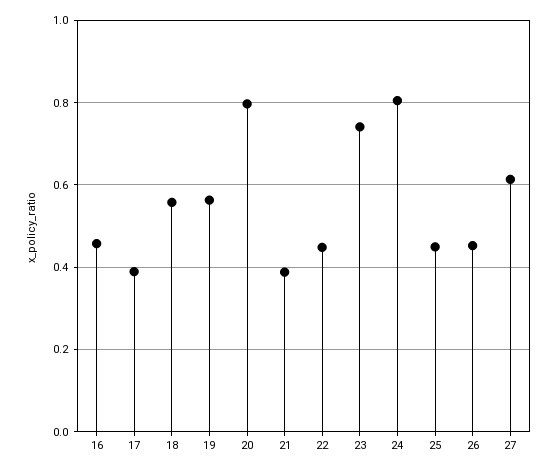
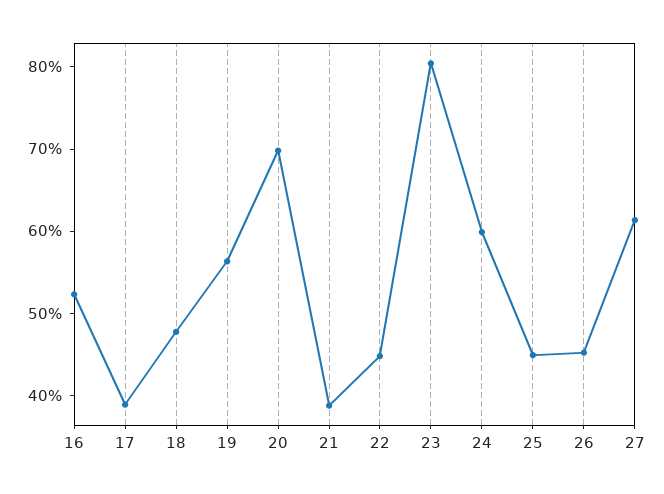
  {
-   "16": 0.46,
+   "16": 0.52,
    "17": 0.38,
-   "18": 0.56,
+   "18": 0.48,
    "19": 0.56,
-   "20": 0.8,
+   "20": 0.7,
    "21": 0.38,
    "22": 0.44,
-   "23": 0.74,
+   "23": 0.8,
-   "24": 0.8,
+   "24": 0.6,
    "25": 0.44,
    "26": 0.46,
    "27": 0.62
  }

